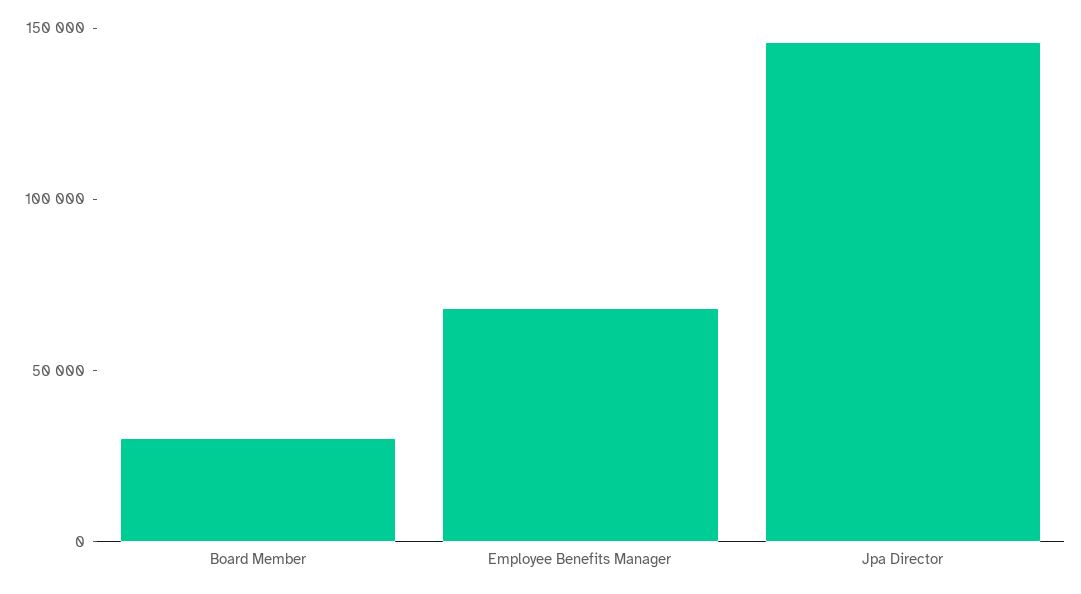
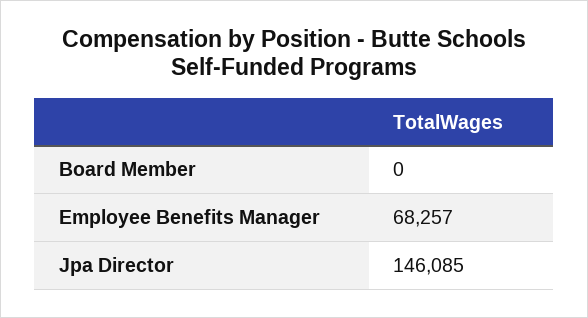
  {
-   "Board Member": 30000,
+   "Board Member": 0,
    "Employee Benefits Manager": 68257,
    "Jpa Director": 146085
  }

